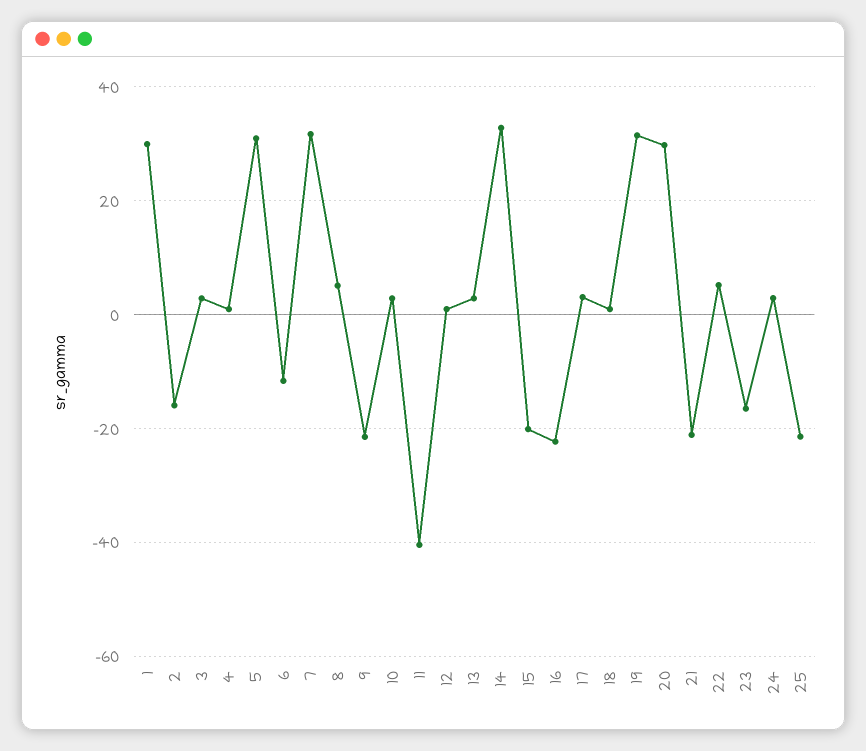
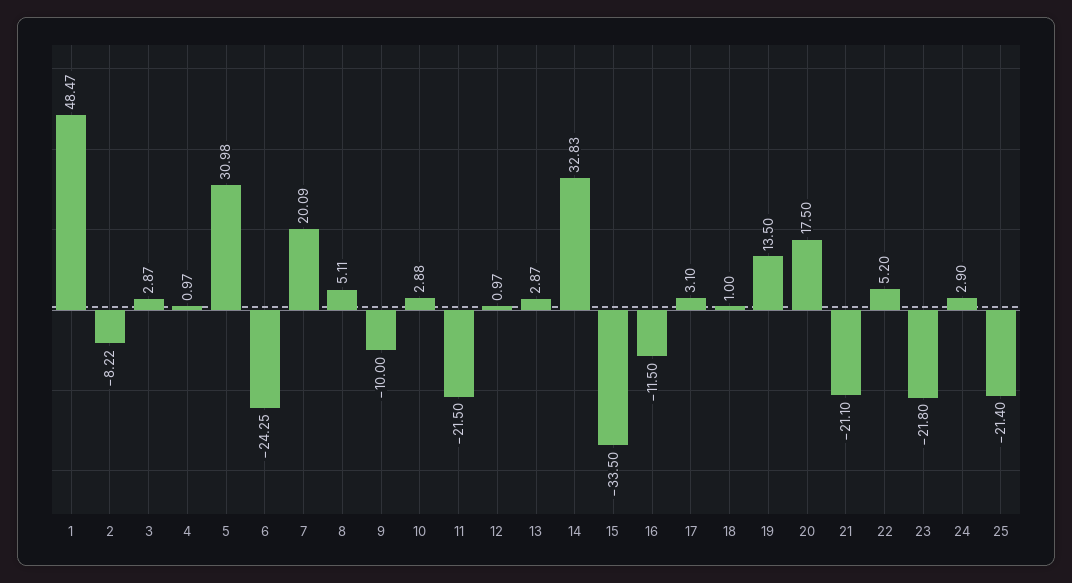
  {
-   "1": 30,
+   "1": 48.47,
-   "2": -16,
+   "2": -8.22,
    "3": 2.87,
    "4": 0.97,
    "5": 30.98,
-   "6": -12,
+   "6": -24.25,
-   "7": 32,
+   "7": 20.09,
    "8": 5.11,
-   "9": -22,
+   "9": -10,
    "10": 2.88,
-   "11": -40,
+   "11": -21.5,
    "12": 0.97,
    "13": 2.87,
    "14": 32.83,
-   "15": -20,
+   "15": -33.5,
-   "16": -22,
+   "16": -11.5,
    "17": 3.1,
    "18": 1,
-   "19": 32,
+   "19": 13.5,
-   "20": 30,
+   "20": 17.5,
    "21": -21.1,
    "22": 5.2,
-   "23": -16,
+   "23": -21.8,
    "24": 2.9,
    "25": -21.4
  }

